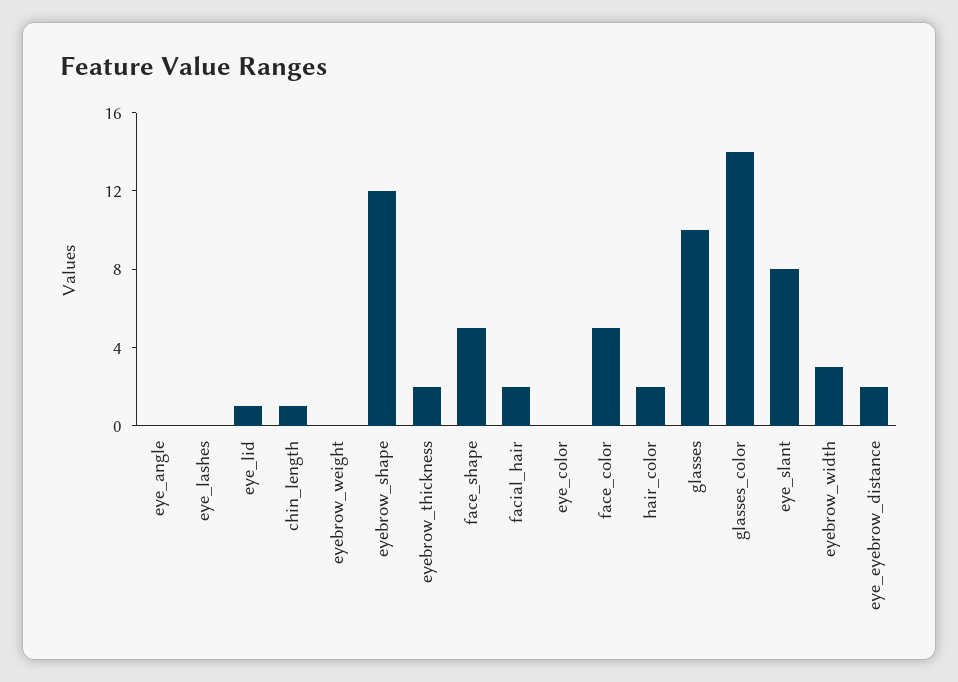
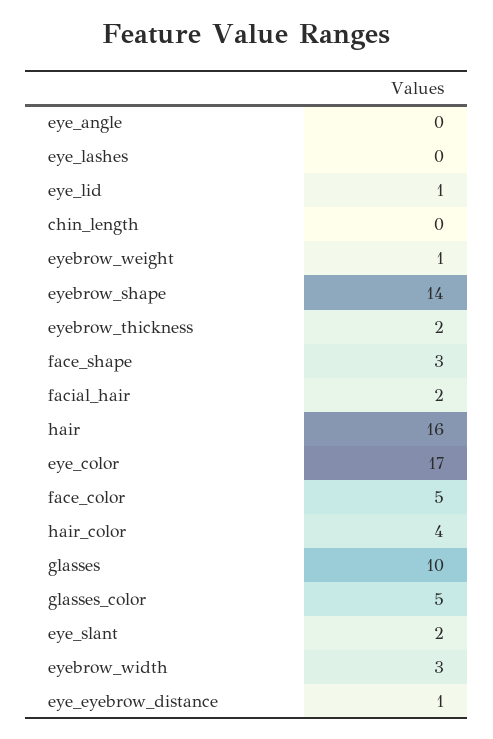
  {
    "eye_angle": 0,
    "eye_lashes": 0,
    "eye_lid": 1,
-   "chin_length": 1,
+   "chin_length": 0,
-   "eyebrow_weight": 0,
+   "eyebrow_weight": 1,
-   "eyebrow_shape": 12,
+   "eyebrow_shape": 14,
    "eyebrow_thickness": 2,
-   "face_shape": 5,
+   "face_shape": 3,
    "facial_hair": 2,
-   "eye_color": 0,
+   "eye_color": 17,
    "face_color": 5,
-   "hair_color": 2,
+   "hair_color": 4,
    "glasses": 10,
-   "glasses_color": 14,
+   "glasses_color": 5,
-   "eye_slant": 8,
+   "eye_slant": 2,
    "eyebrow_width": 3,
-   "eye_eyebrow_distance": 2
+   "eye_eyebrow_distance": 1,
+   "hair": 16
  }

